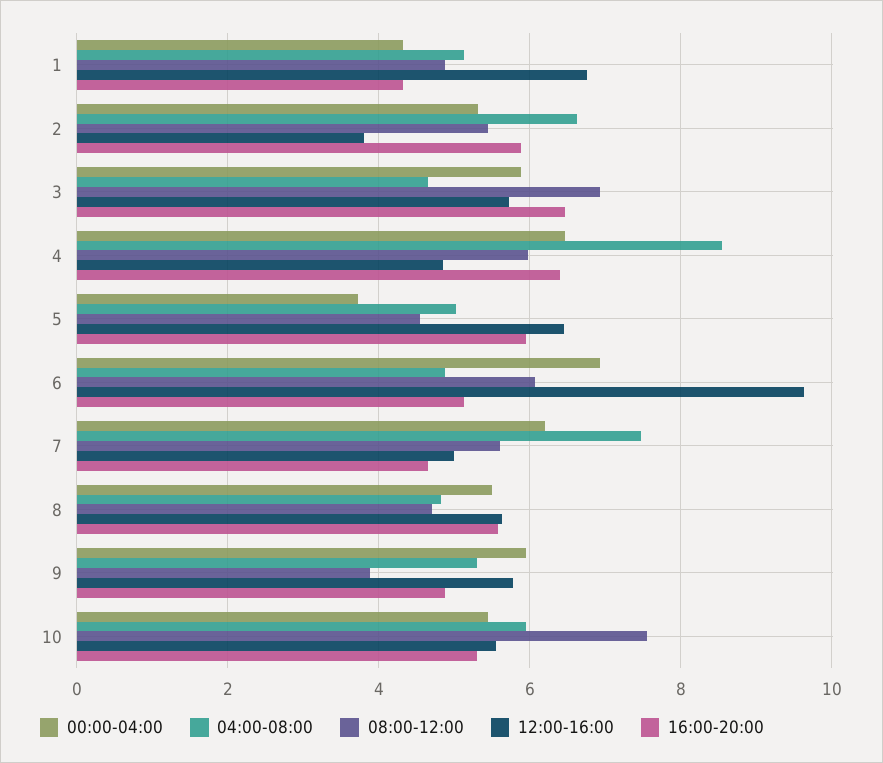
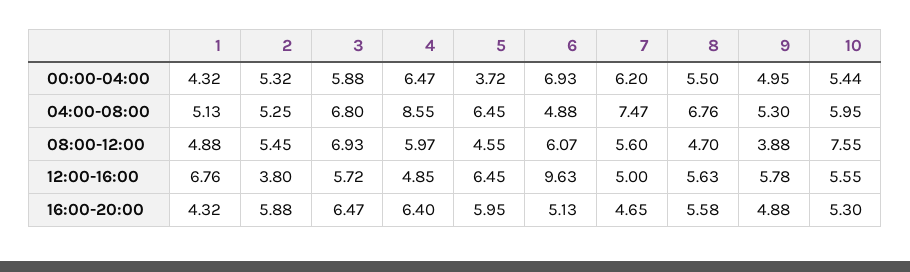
  {
    "00:00-04:00": {
      "1": 4.32,
      "2": 5.32,
      "3": 5.88,
      "4": 6.47,
      "5": 3.72,
      "6": 6.93,
      "7": 6.2,
      "8": 5.5,
-     "9": 6,
+     "9": 4.95,
      "10": 5.44
    },
    "04:00-08:00": {
      "1": 5.13,
-     "2": 6.6,
+     "2": 5.25,
-     "3": 4.6,
+     "3": 6.8,
      "4": 8.55,
-     "5": 5,
+     "5": 6.45,
      "6": 4.88,
      "7": 7.47,
-     "8": 4.8,
+     "8": 6.76,
      "9": 5.3,
      "10": 5.95
    },
    "08:00-12:00": {
      "1": 4.88,
      "2": 5.45,
      "3": 6.93,
      "4": 5.97,
      "5": 4.55,
      "6": 6.07,
      "7": 5.6,
      "8": 4.7,
      "9": 3.88,
      "10": 7.55
    },
    "12:00-16:00": {
      "1": 6.76,
      "2": 3.8,
      "3": 5.72,
      "4": 4.85,
      "5": 6.45,
      "6": 9.63,
      "7": 5,
      "8": 5.63,
      "9": 5.78,
      "10": 5.55
    },
    "16:00-20:00": {
      "1": 4.32,
      "2": 5.88,
      "3": 6.47,
      "4": 6.4,
      "5": 5.95,
      "6": 5.13,
      "7": 4.65,
      "8": 5.58,
      "9": 4.88,
      "10": 5.3
    }
  }

